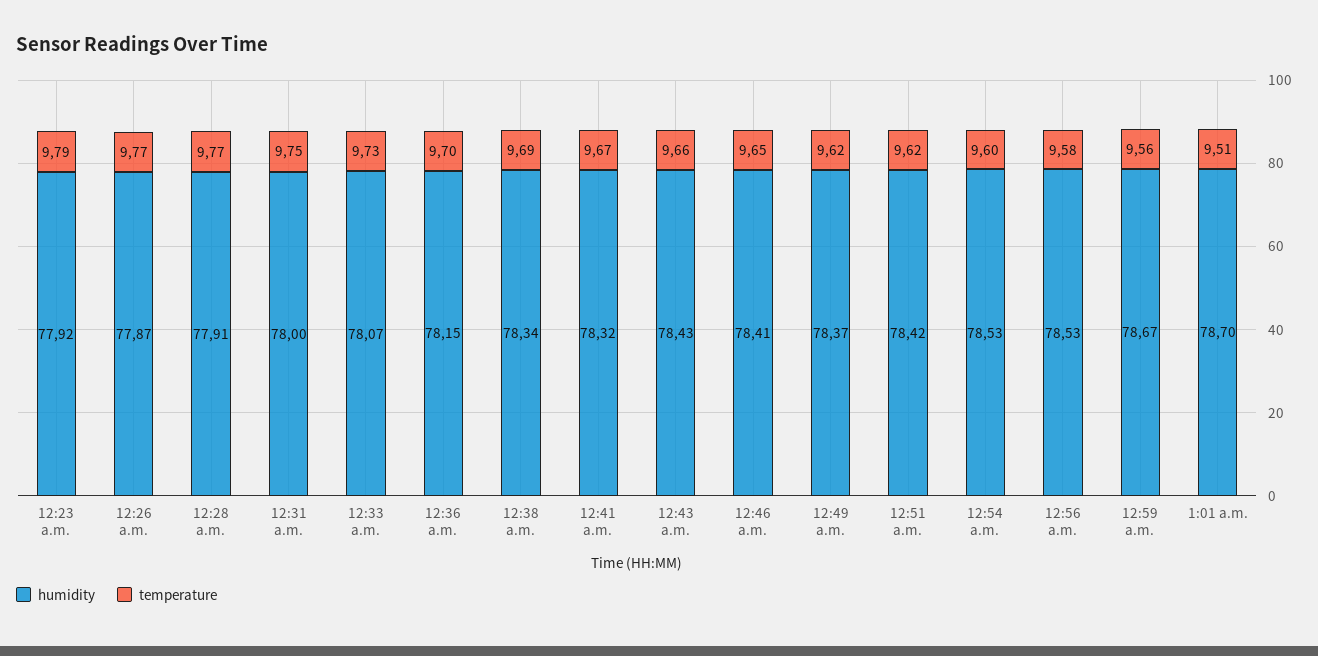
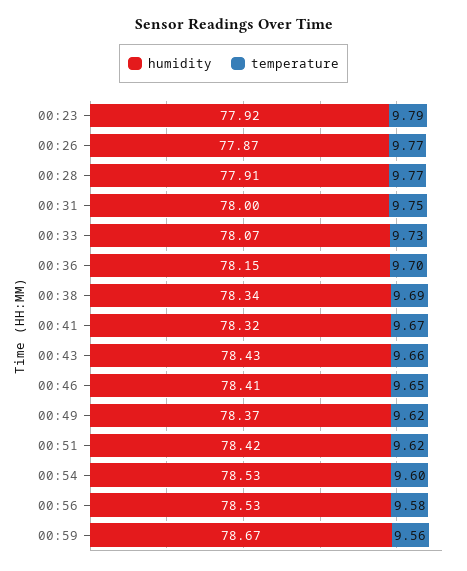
  {
    "humidity": {
      "12:23 a.m.": 77.92,
      "12:26 a.m.": 77.87,
      "12:28 a.m.": 77.91,
      "12:31 a.m.": 78,
      "12:33 a.m.": 78.07,
      "12:36 a.m.": 78.15,
      "12:38 a.m.": 78.34,
      "12:41 a.m.": 78.32,
      "12:43 a.m.": 78.43,
      "12:46 a.m.": 78.41,
      "12:49 a.m.": 78.37,
      "12:51 a.m.": 78.42,
      "12:54 a.m.": 78.53,
      "12:56 a.m.": 78.53,
-     "12:59 a.m.": 78.67,
+     "12:59 a.m.": 78.67
-     "1:01 a.m.": 78.7
    },
    "temperature": {
      "12:23 a.m.": 9.79,
      "12:26 a.m.": 9.77,
      "12:28 a.m.": 9.77,
      "12:31 a.m.": 9.75,
      "12:33 a.m.": 9.73,
      "12:36 a.m.": 9.7,
      "12:38 a.m.": 9.69,
      "12:41 a.m.": 9.67,
      "12:43 a.m.": 9.66,
      "12:46 a.m.": 9.65,
      "12:49 a.m.": 9.62,
      "12:51 a.m.": 9.62,
      "12:54 a.m.": 9.6,
      "12:56 a.m.": 9.58,
-     "12:59 a.m.": 9.56,
+     "12:59 a.m.": 9.56
-     "1:01 a.m.": 9.51
    }
  }

